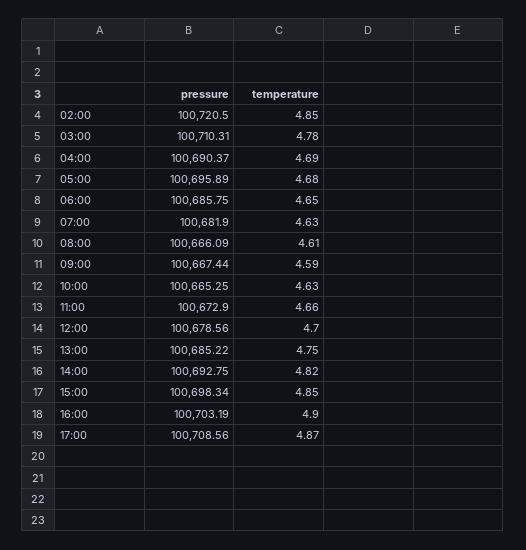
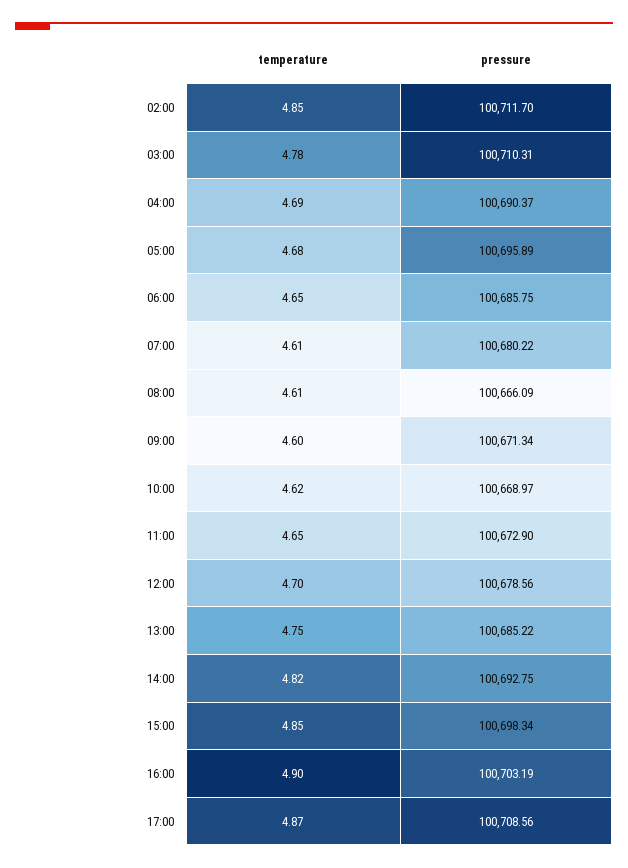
  {
    "pressure": {
-     "02:00": 100720.5,
+     "02:00": 100711.7,
      "03:00": 100710.31,
      "04:00": 100690.37,
      "05:00": 100695.89,
      "06:00": 100685.75,
-     "07:00": 100681.9,
+     "07:00": 100680.22,
      "08:00": 100666.09,
-     "09:00": 100667.44,
+     "09:00": 100671.34,
-     "10:00": 100665.25,
+     "10:00": 100668.97,
      "11:00": 100672.9,
      "12:00": 100678.56,
      "13:00": 100685.22,
      "14:00": 100692.75,
      "15:00": 100698.34,
      "16:00": 100703.19,
      "17:00": 100708.56
    },
    "temperature": {
      "02:00": 4.85,
      "03:00": 4.78,
      "04:00": 4.69,
      "05:00": 4.68,
      "06:00": 4.65,
-     "07:00": 4.63,
+     "07:00": 4.61,
      "08:00": 4.61,
-     "09:00": 4.59,
+     "09:00": 4.6,
-     "10:00": 4.63,
+     "10:00": 4.62,
-     "11:00": 4.66,
+     "11:00": 4.65,
      "12:00": 4.7,
      "13:00": 4.75,
      "14:00": 4.82,
      "15:00": 4.85,
      "16:00": 4.9,
      "17:00": 4.87
    }
  }

